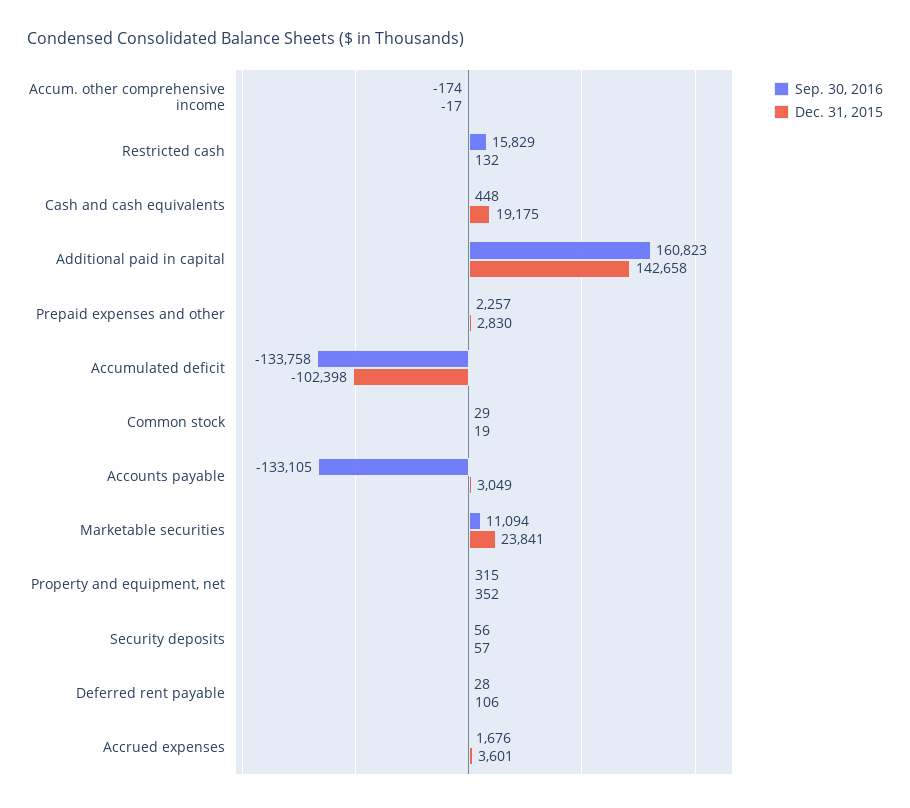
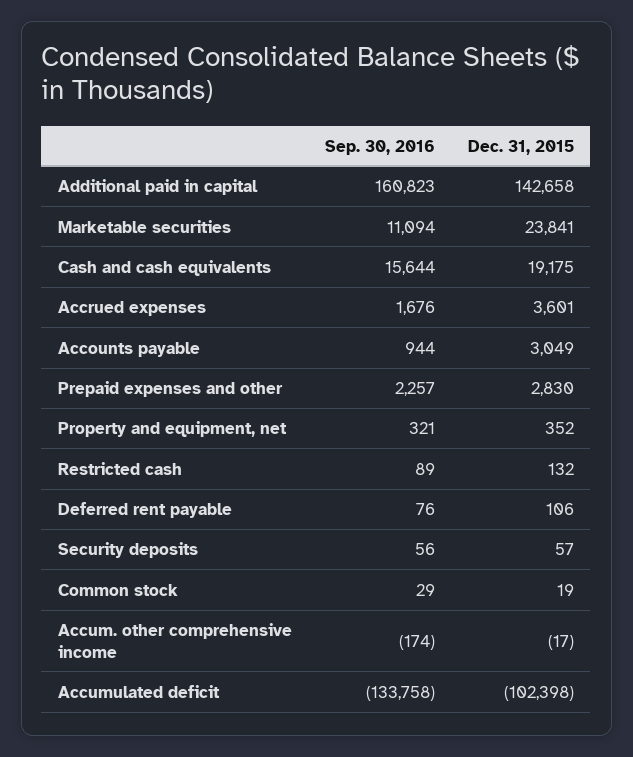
  {
    "Sep. 30, 2016": {
      "Accum. other comprehensive income": -174,
-     "Restricted cash": 15829,
+     "Restricted cash": 89,
-     "Cash and cash equivalents": 448,
+     "Cash and cash equivalents": 15644,
      "Additional paid in capital": 160823,
      "Prepaid expenses and other": 2257,
      "Accumulated deficit": -133758,
      "Common stock": 29,
-     "Accounts payable": -133105,
+     "Accounts payable": 944,
      "Marketable securities": 11094,
-     "Property and equipment, net": 315,
+     "Property and equipment, net": 321,
      "Security deposits": 56,
-     "Deferred rent payable": 28,
+     "Deferred rent payable": 76,
      "Accrued expenses": 1676
    },
    "Dec. 31, 2015": {
      "Accum. other comprehensive income": -17,
      "Restricted cash": 132,
      "Cash and cash equivalents": 19175,
      "Additional paid in capital": 142658,
      "Prepaid expenses and other": 2830,
      "Accumulated deficit": -102398,
      "Common stock": 19,
      "Accounts payable": 3049,
      "Marketable securities": 23841,
      "Property and equipment, net": 352,
      "Security deposits": 57,
      "Deferred rent payable": 106,
      "Accrued expenses": 3601
    }
  }

